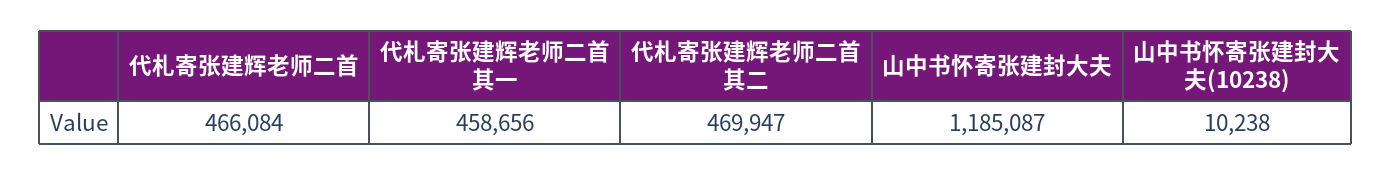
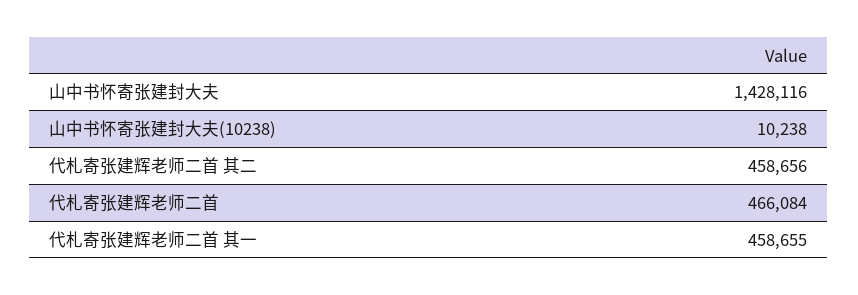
  {
    "代札寄张建辉老师二首": 466084,
-   "代札寄张建辉老师二首 其一": 458656,
+   "代札寄张建辉老师二首 其一": 458655,
-   "代札寄张建辉老师二首 其二": 469947,
+   "代札寄张建辉老师二首 其二": 458656,
-   "山中书怀寄张建封大夫": 1185087,
+   "山中书怀寄张建封大夫": 1428116,
    "山中书怀寄张建封大夫(10238)": 10238
  }

